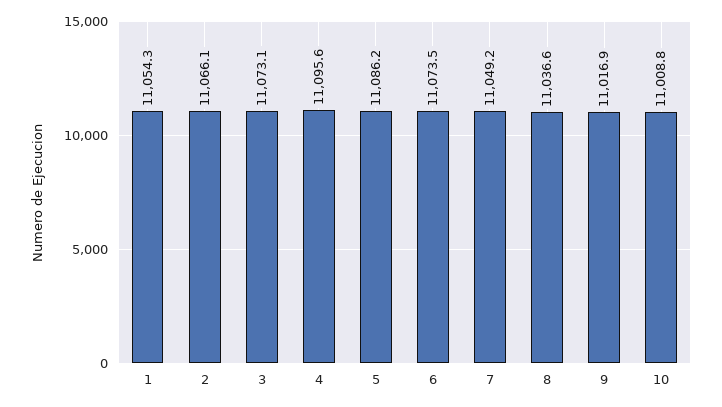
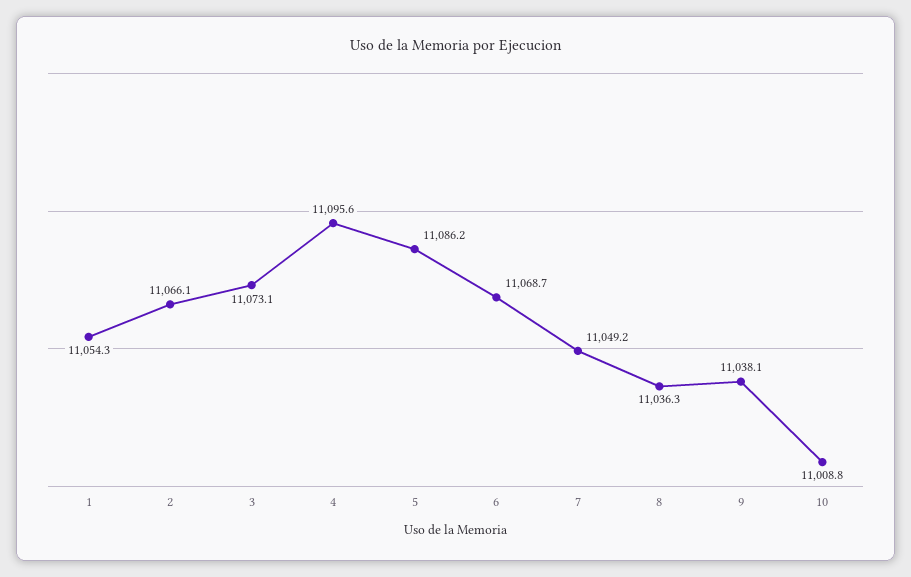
  {
    "1": 11054.3,
    "2": 11066.1,
    "3": 11073.1,
    "4": 11095.6,
    "5": 11086.2,
-   "6": 11073.5,
+   "6": 11068.7,
    "7": 11049.2,
-   "8": 11036.6,
+   "8": 11036.3,
-   "9": 11016.9,
+   "9": 11038.1,
    "10": 11008.8
  }

